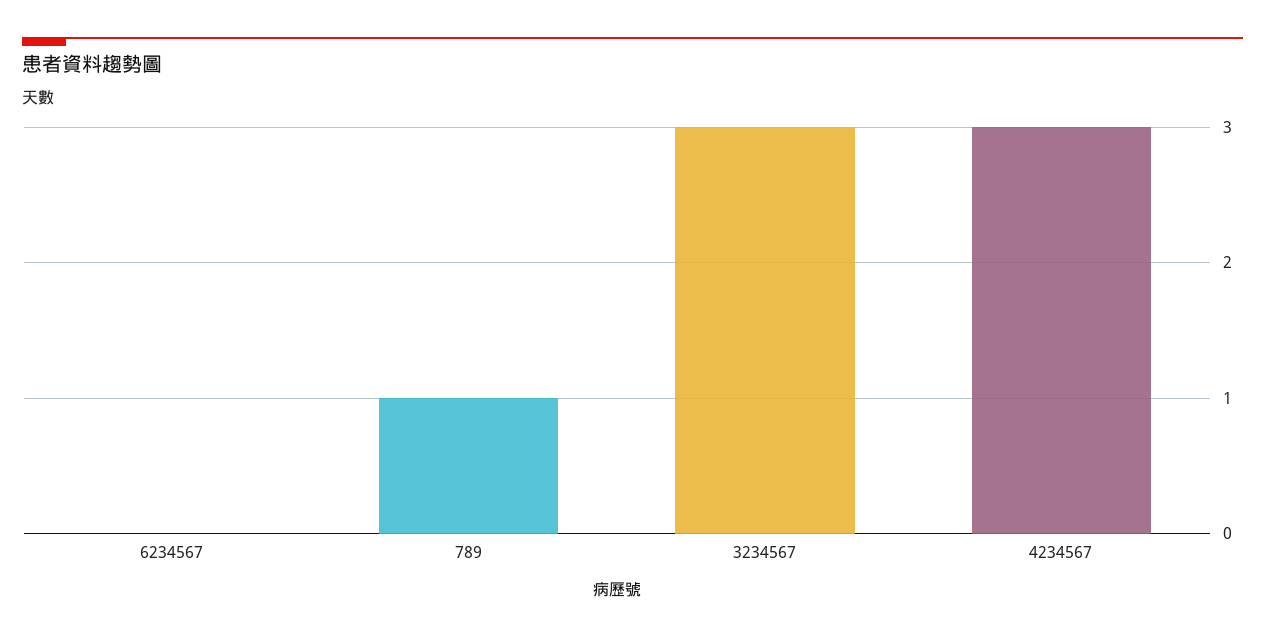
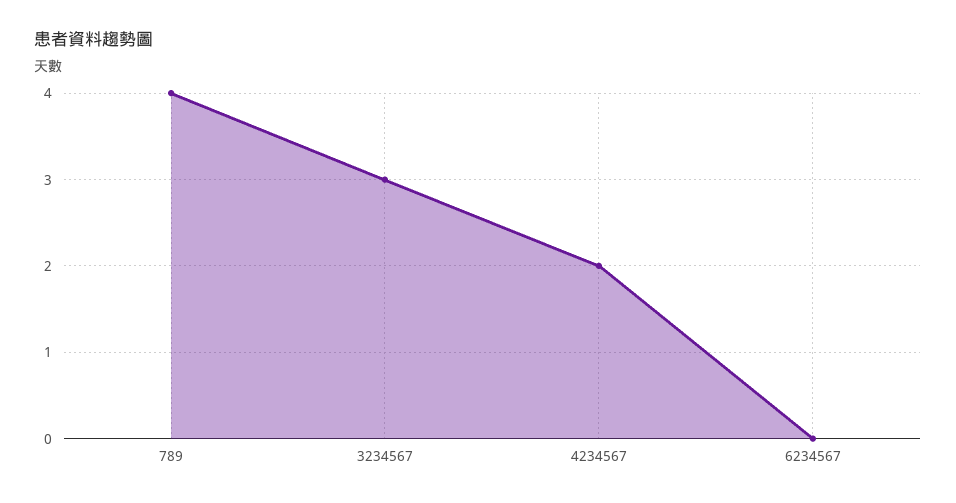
  {
    "6234567": 0,
-   "789": 1,
+   "789": 4,
    "3234567": 3,
-   "4234567": 3
+   "4234567": 2
  }

